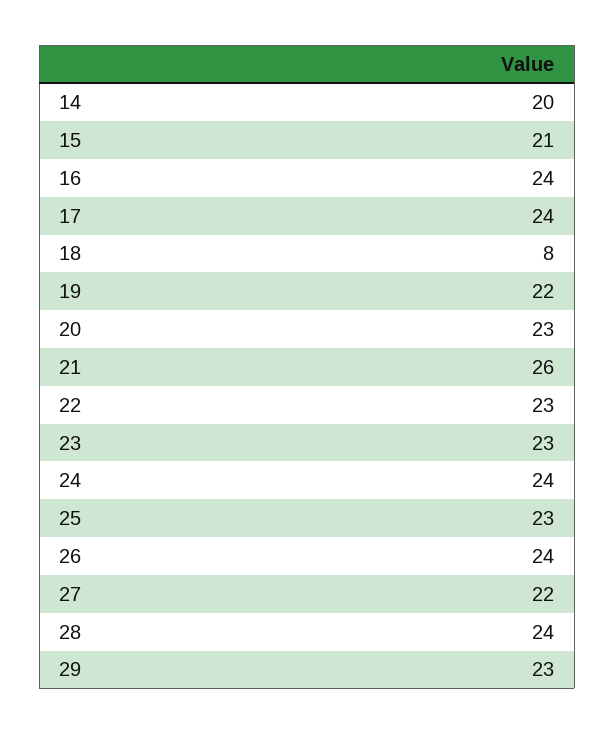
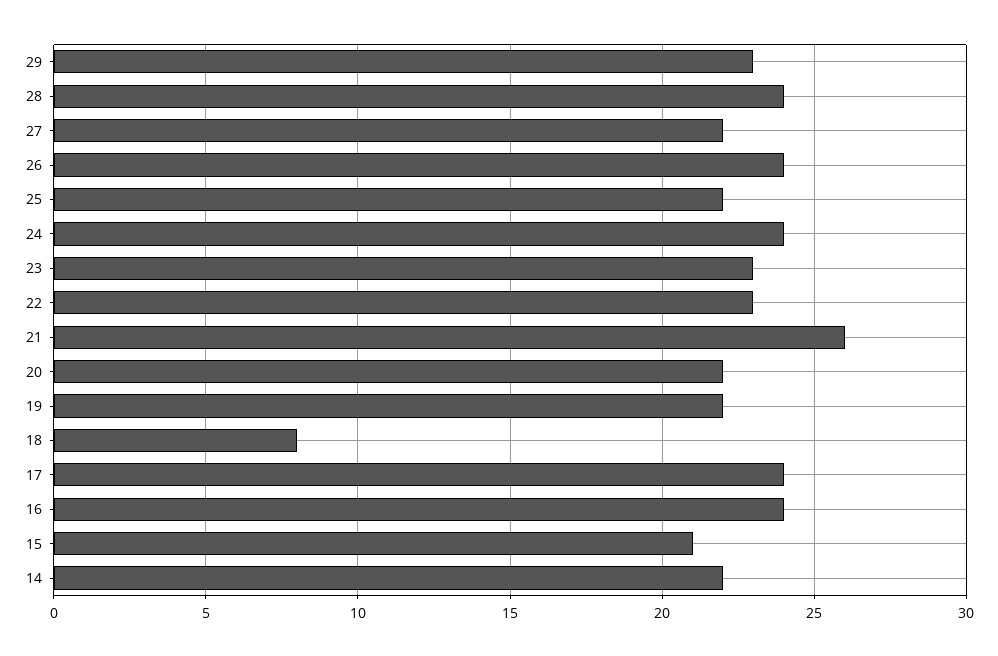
  {
-   "14": 20,
+   "14": 22,
    "15": 21,
    "16": 24,
    "17": 24,
    "18": 8,
    "19": 22,
-   "20": 23,
+   "20": 22,
    "21": 26,
    "22": 23,
    "23": 23,
    "24": 24,
-   "25": 23,
+   "25": 22,
    "26": 24,
    "27": 22,
    "28": 24,
    "29": 23
  }

